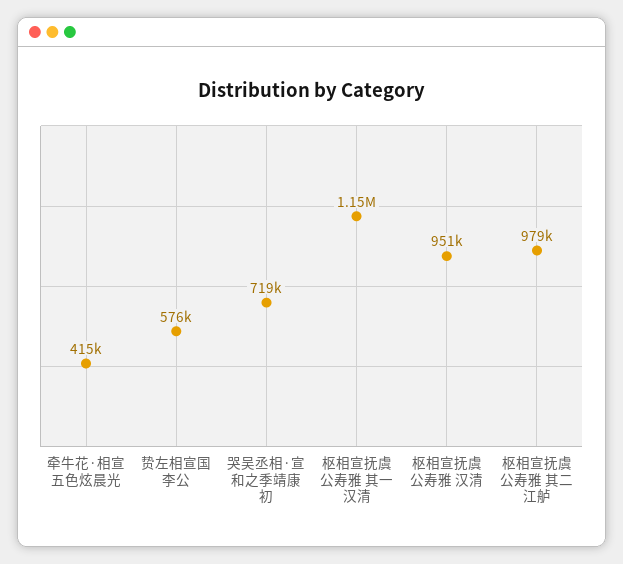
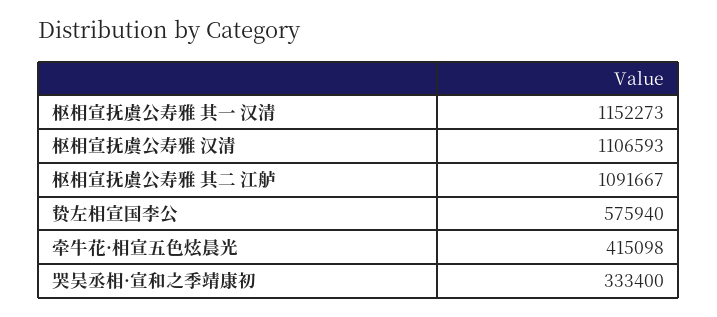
  {
    "牵牛花·相宣五色炫晨光": 415098,
    "贽左相宣国李公": 575940,
-   "哭吴丞相·宣和之季靖康初": 719000,
+   "哭吴丞相·宣和之季靖康初": 333400,
    "枢相宣抚虞公寿雅 其一 汉清": 1152273,
-   "枢相宣抚虞公寿雅 汉清": 951000,
+   "枢相宣抚虞公寿雅 汉清": 1106593,
-   "枢相宣抚虞公寿雅 其二 江舻": 979000
+   "枢相宣抚虞公寿雅 其二 江舻": 1091667
  }

